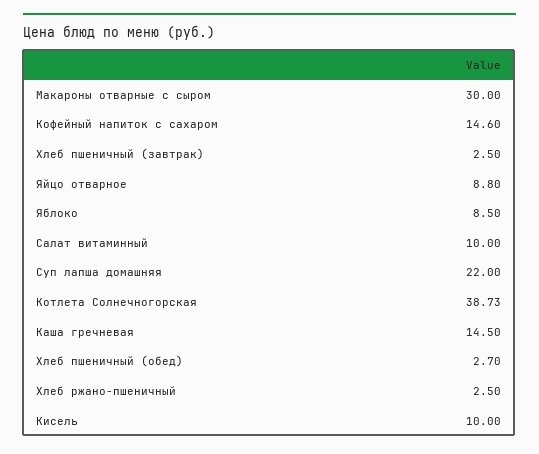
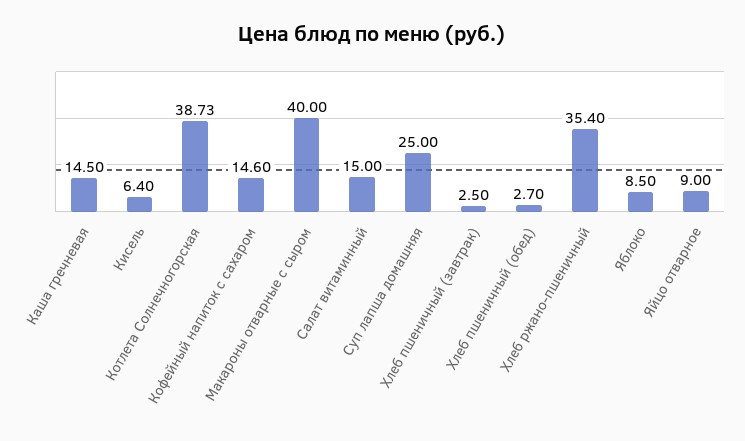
  {
-   "Макароны отварные с сыром": 30,
+   "Макароны отварные с сыром": 40,
    "Кофейный напиток с сахаром": 14.6,
    "Хлеб пшеничный (завтрак)": 2.5,
-   "Яйцо отварное": 8.8,
+   "Яйцо отварное": 9,
    "Яблоко": 8.5,
-   "Салат витаминный": 10,
+   "Салат витаминный": 15,
-   "Суп лапша домашняя": 22,
+   "Суп лапша домашняя": 25,
    "Котлета Солнечногорская": 38.73,
    "Каша гречневая": 14.5,
    "Хлеб пшеничный (обед)": 2.7,
-   "Хлеб ржано-пшеничный": 2.5,
+   "Хлеб ржано-пшеничный": 35.4,
-   "Кисель": 10
+   "Кисель": 6.4
  }

